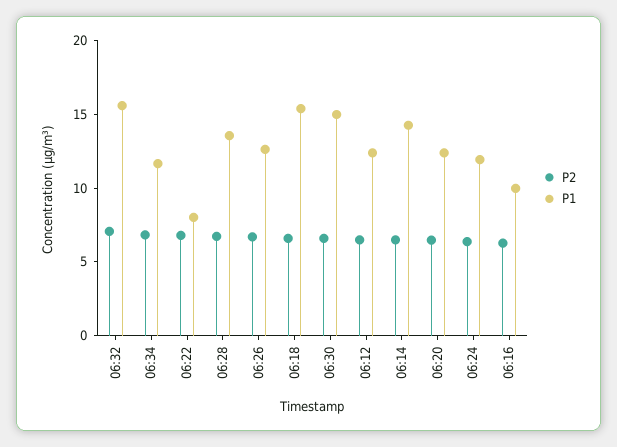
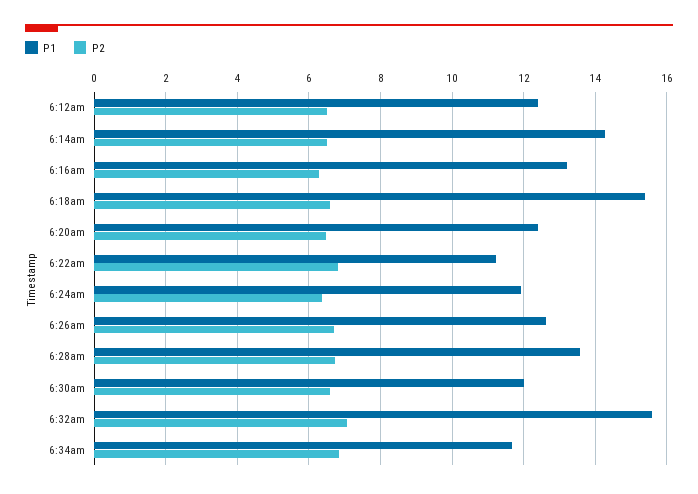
  {
    "P2": {
      "06:32": 7,
      "06:34": 6.8,
      "06:22": 6.8,
      "06:28": 6.8,
      "06:26": 6.8,
      "06:18": 6.6,
      "06:30": 6.6,
      "06:12": 6.6,
      "06:14": 6.6,
      "06:20": 6.4,
      "06:24": 6.4,
      "06:16": 6.2
    },
    "P1": {
      "06:32": 15.6,
      "06:34": 11.6,
-     "06:22": 8,
+     "06:22": 11.2,
      "06:28": 13.6,
      "06:26": 12.6,
      "06:18": 15.4,
-     "06:30": 15,
+     "06:30": 12,
      "06:12": 12.4,
      "06:14": 14.2,
      "06:20": 12.4,
      "06:24": 12,
-     "06:16": 10
+     "06:16": 13.2
    }
  }

